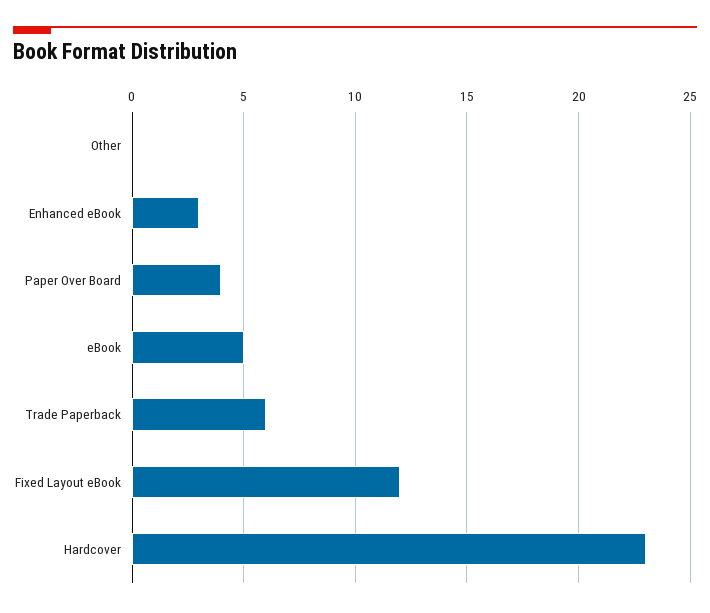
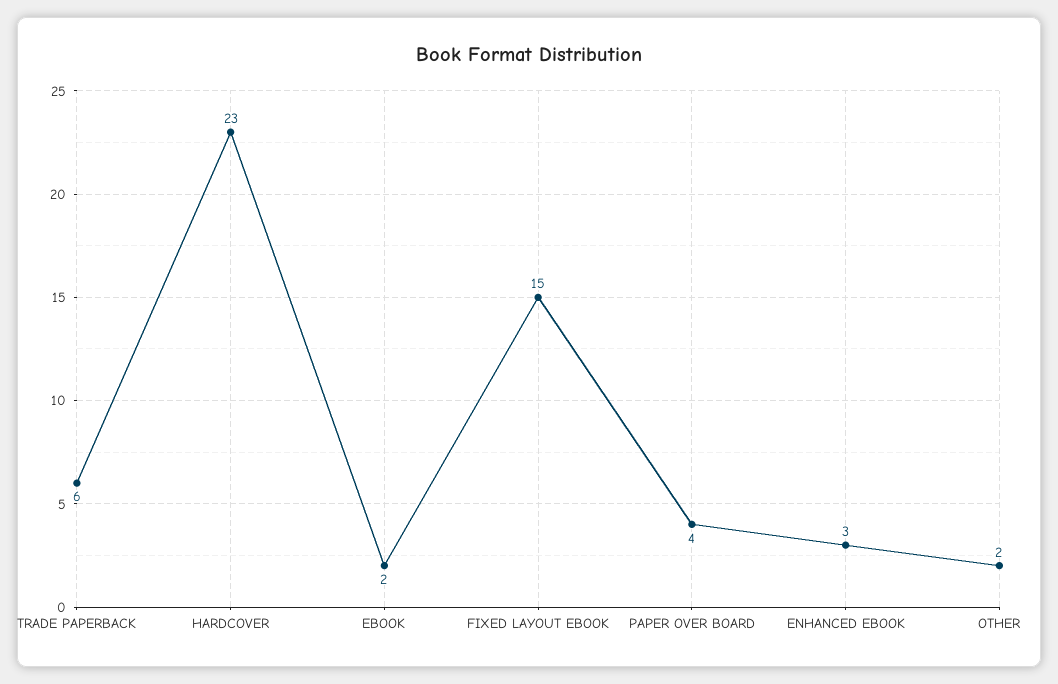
  {
-   "Other": 0,
+   "Other": 2,
    "Enhanced eBook": 3,
    "Paper Over Board": 4,
-   "eBook": 5,
+   "eBook": 2,
    "Trade Paperback": 6,
-   "Fixed Layout eBook": 12,
+   "Fixed Layout eBook": 15,
    "Hardcover": 23
  }

